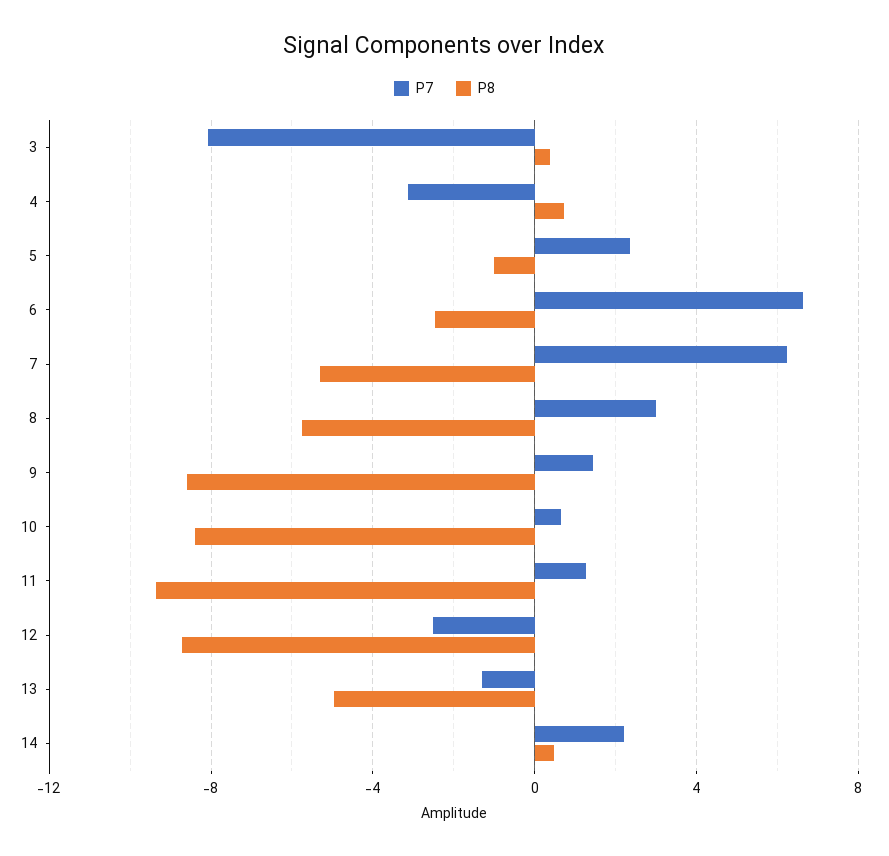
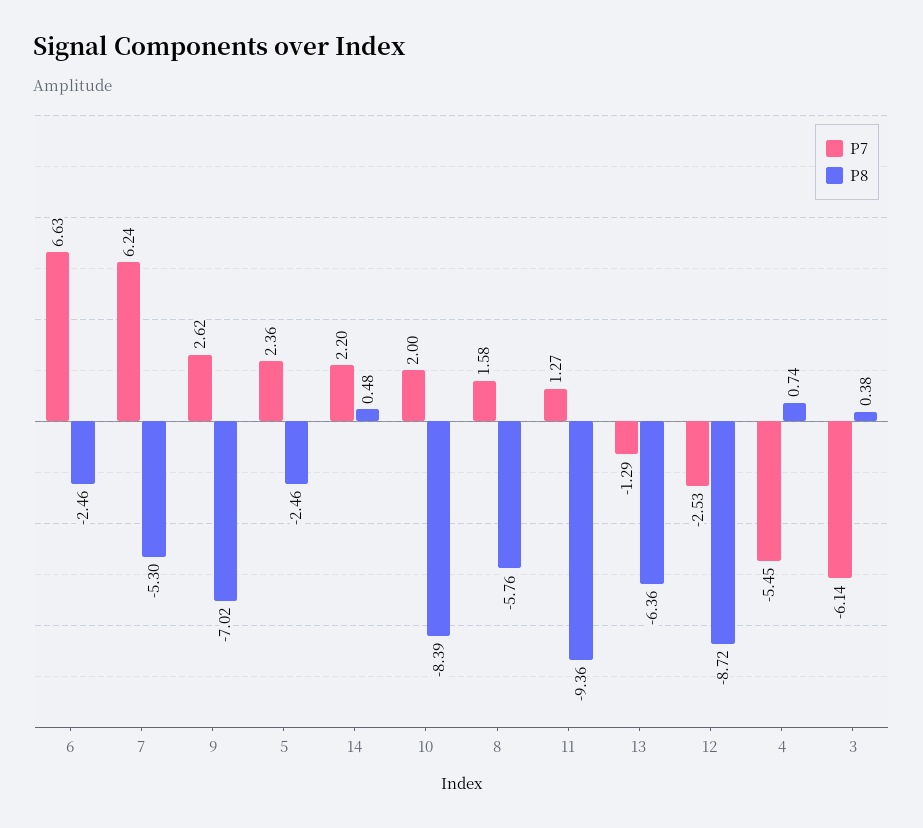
  {
    "P7": {
-     "3": -8,
+     "3": -6.14,
-     "4": -3,
+     "4": -5.45,
      "5": 2.36,
      "6": 6.63,
      "7": 6.24,
-     "8": 3,
+     "8": 1.58,
-     "9": 1.5,
+     "9": 2.62,
-     "10": 0.5,
+     "10": 2,
      "11": 1.27,
      "12": -2.53,
      "13": -1.29,
      "14": 2.2
    },
    "P8": {
      "3": 0.38,
      "4": 0.74,
-     "5": -1,
+     "5": -2.46,
      "6": -2.46,
      "7": -5.3,
      "8": -5.76,
-     "9": -8.5,
+     "9": -7.02,
      "10": -8.39,
      "11": -9.36,
      "12": -8.72,
-     "13": -5,
+     "13": -6.36,
      "14": 0.48
    }
  }

